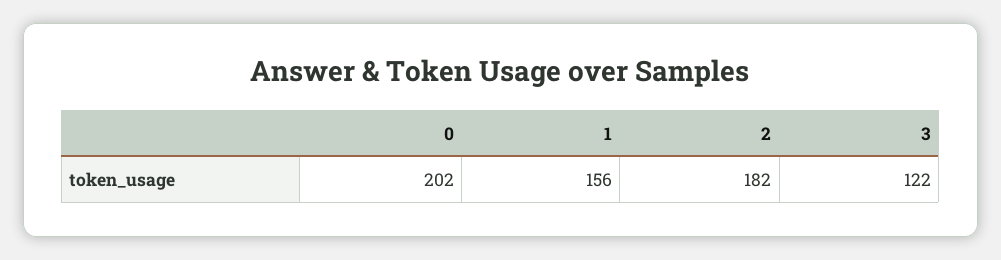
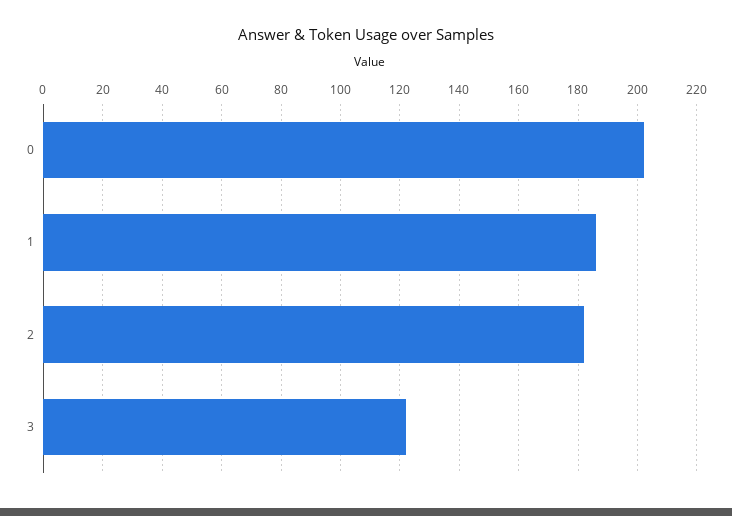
  {
    "0": 202,
-   "1": 156,
+   "1": 185,
    "2": 182,
    "3": 122
  }

